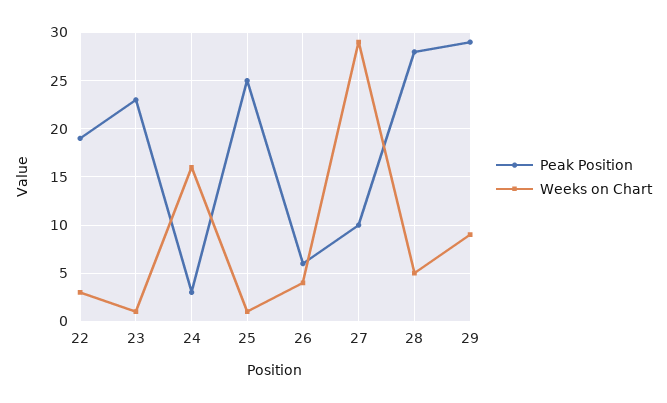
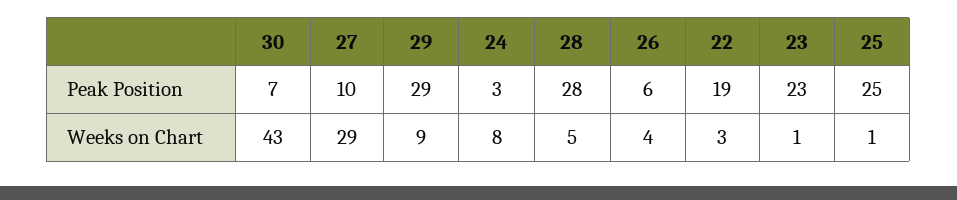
  {
    "Peak Position": {
      "22": 19,
      "23": 23,
      "24": 3,
      "25": 25,
      "26": 6,
      "27": 10,
      "28": 28,
-     "29": 29
+     "29": 29,
+     "30": 7
    },
    "Weeks on Chart": {
      "22": 3,
      "23": 1,
-     "24": 16,
+     "24": 8,
      "25": 1,
      "26": 4,
      "27": 29,
      "28": 5,
-     "29": 9
+     "29": 9,
+     "30": 43
    }
  }

